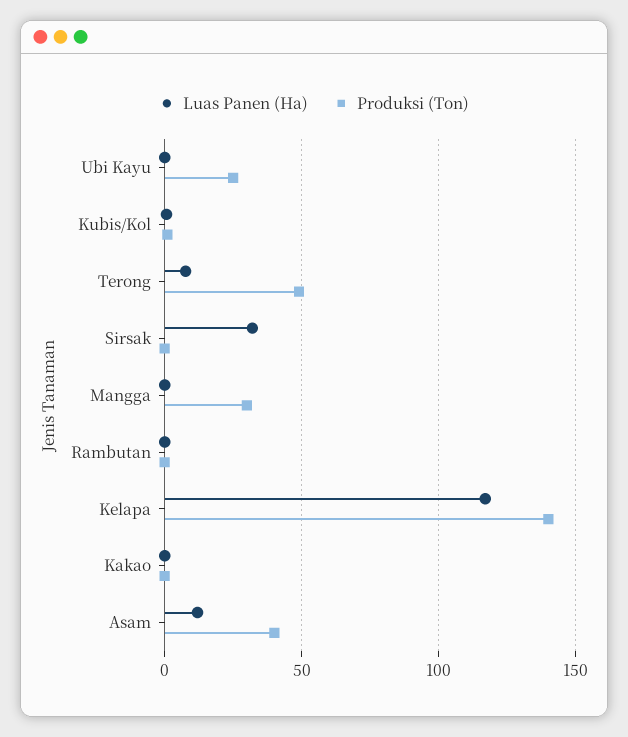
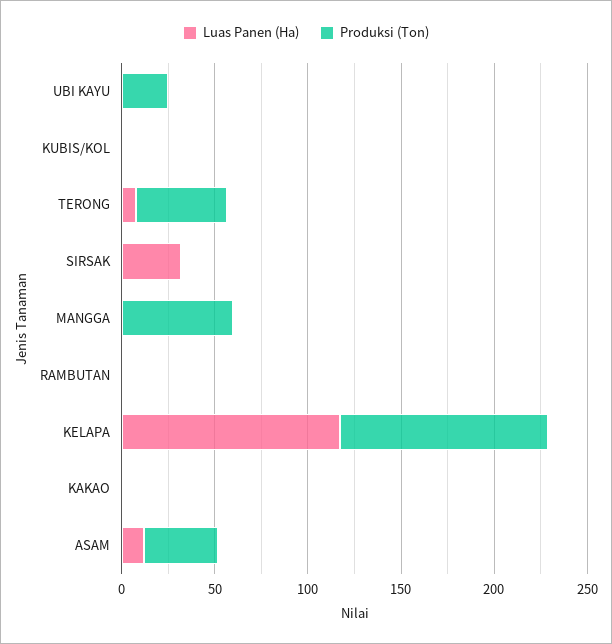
  {
    "Luas Panen (Ha)": {
      "Ubi Kayu": 0,
      "Kubis/Kol": 0,
      "Terong": 10,
      "Sirsak": 30,
      "Mangga": 0,
      "Rambutan": 0,
      "Kelapa": 115,
      "Kakao": 0,
      "Asam": 10
    },
    "Produksi (Ton)": {
      "Ubi Kayu": 25,
      "Kubis/Kol": 0,
      "Terong": 50,
      "Sirsak": 0,
-     "Mangga": 30,
+     "Mangga": 60,
      "Rambutan": 0,
-     "Kelapa": 140,
+     "Kelapa": 110,
      "Kakao": 0,
      "Asam": 40
    }
  }

